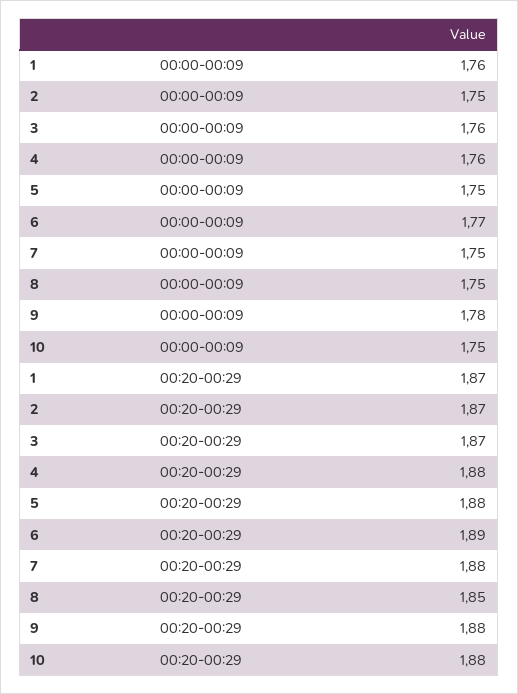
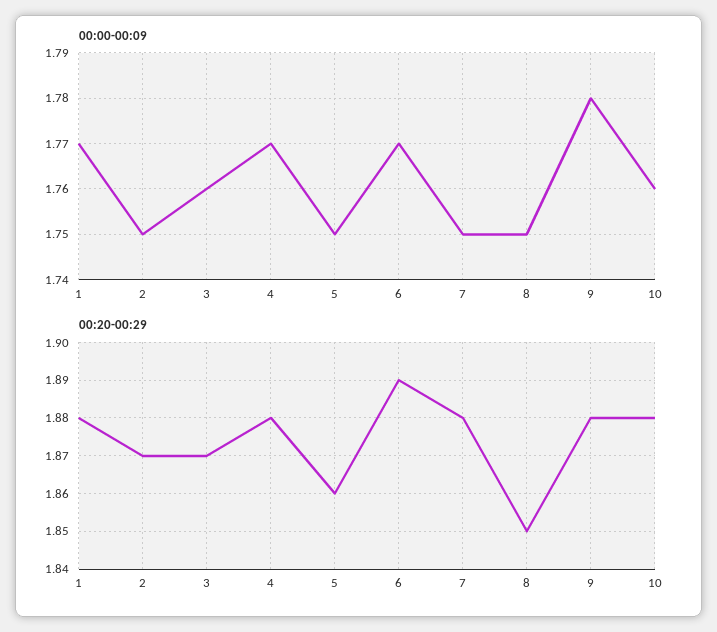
  {
    "00:00-00:09": {
-     "1": 1.76,
+     "1": 1.77,
      "2": 1.75,
      "3": 1.76,
-     "4": 1.76,
+     "4": 1.77,
      "5": 1.75,
      "6": 1.77,
      "7": 1.75,
      "8": 1.75,
      "9": 1.78,
-     "10": 1.75
+     "10": 1.76
    },
    "00:20-00:29": {
-     "1": 1.87,
+     "1": 1.88,
      "2": 1.87,
      "3": 1.87,
      "4": 1.88,
-     "5": 1.88,
+     "5": 1.86,
      "6": 1.89,
      "7": 1.88,
      "8": 1.85,
      "9": 1.88,
      "10": 1.88
    }
  }

